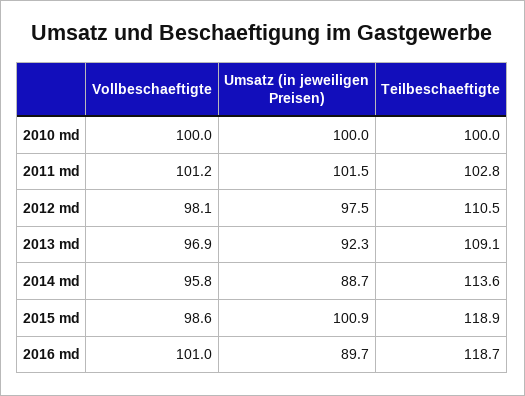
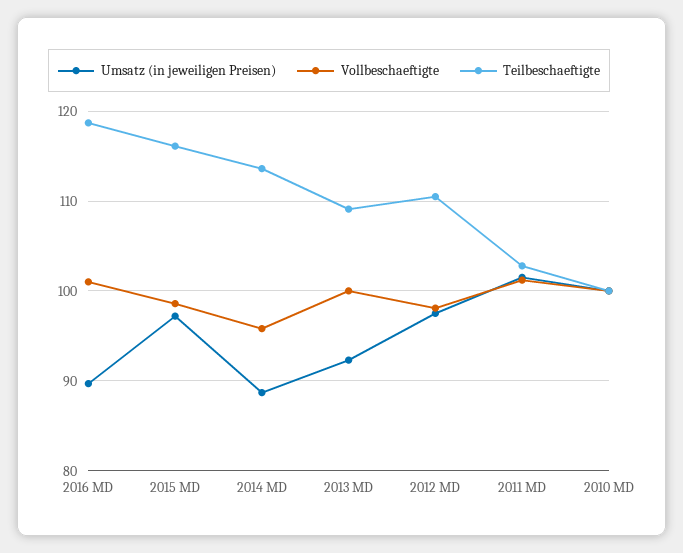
  {
    "Vollbeschaeftigte": {
      "2010 md": 100,
      "2011 md": 101.2,
      "2012 md": 98.1,
-     "2013 md": 96.9,
+     "2013 md": 100,
      "2014 md": 95.8,
      "2015 md": 98.6,
      "2016 md": 101
    },
    "Umsatz (in jeweiligen Preisen)": {
      "2010 md": 100,
      "2011 md": 101.5,
      "2012 md": 97.5,
      "2013 md": 92.3,
      "2014 md": 88.7,
-     "2015 md": 100.9,
+     "2015 md": 97,
      "2016 md": 89.7
    },
    "Teilbeschaeftigte": {
      "2010 md": 100,
      "2011 md": 102.8,
      "2012 md": 110.5,
      "2013 md": 109.1,
      "2014 md": 113.6,
-     "2015 md": 118.9,
+     "2015 md": 116,
      "2016 md": 118.7
    }
  }

